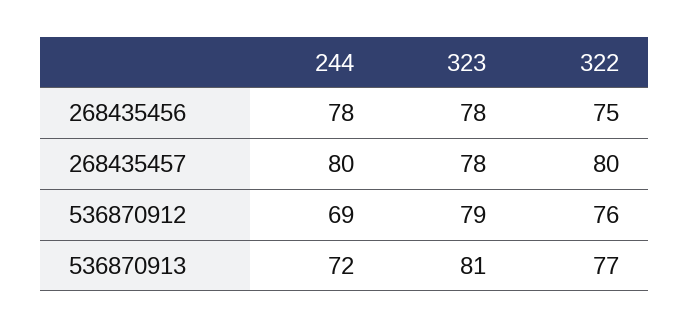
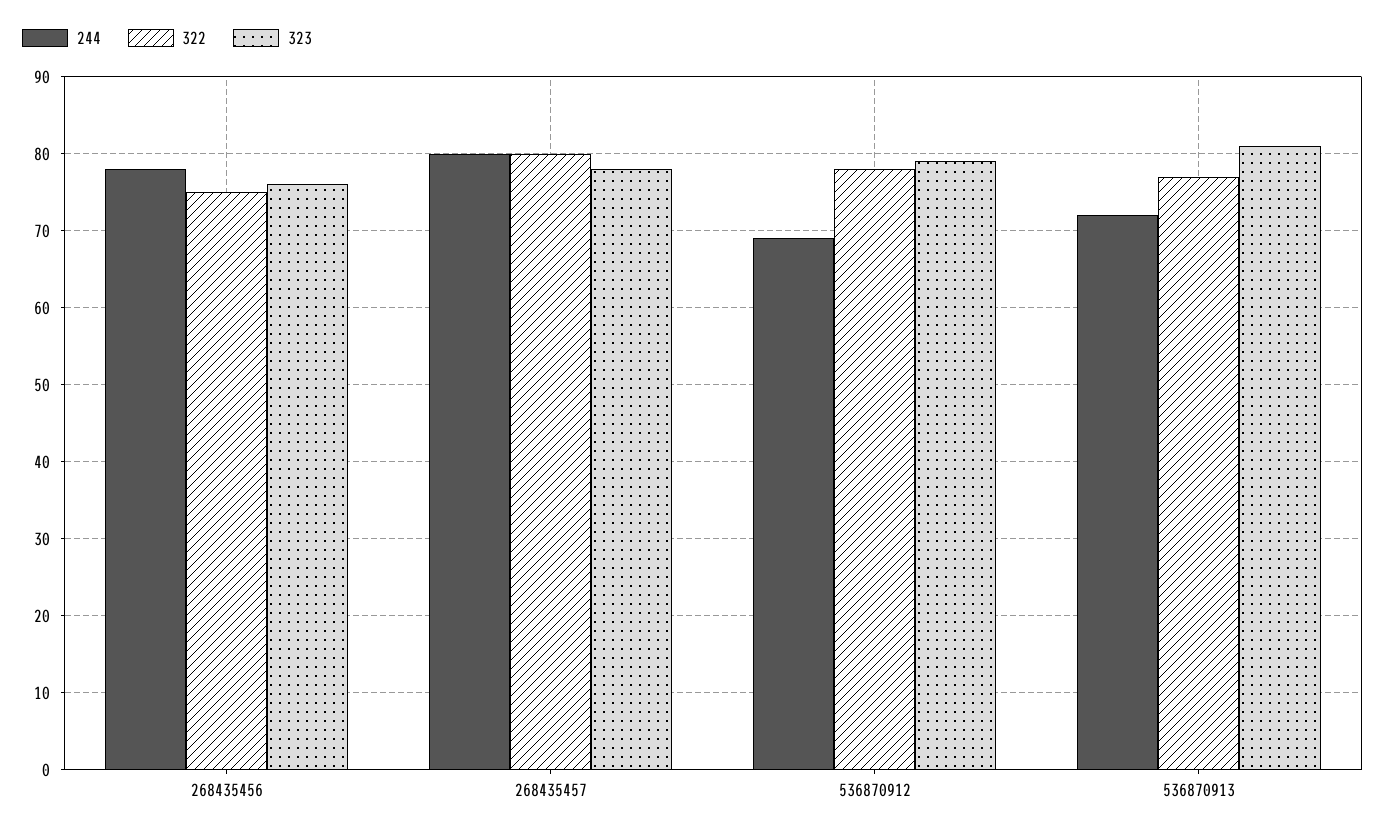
  {
    "244": {
      "268435456": 78,
      "268435457": 80,
      "536870912": 69,
      "536870913": 72
    },
    "323": {
-     "268435456": 78,
+     "268435456": 76,
      "268435457": 78,
      "536870912": 79,
      "536870913": 81
    },
    "322": {
      "268435456": 75,
      "268435457": 80,
-     "536870912": 76,
+     "536870912": 78,
      "536870913": 77
    }
  }

